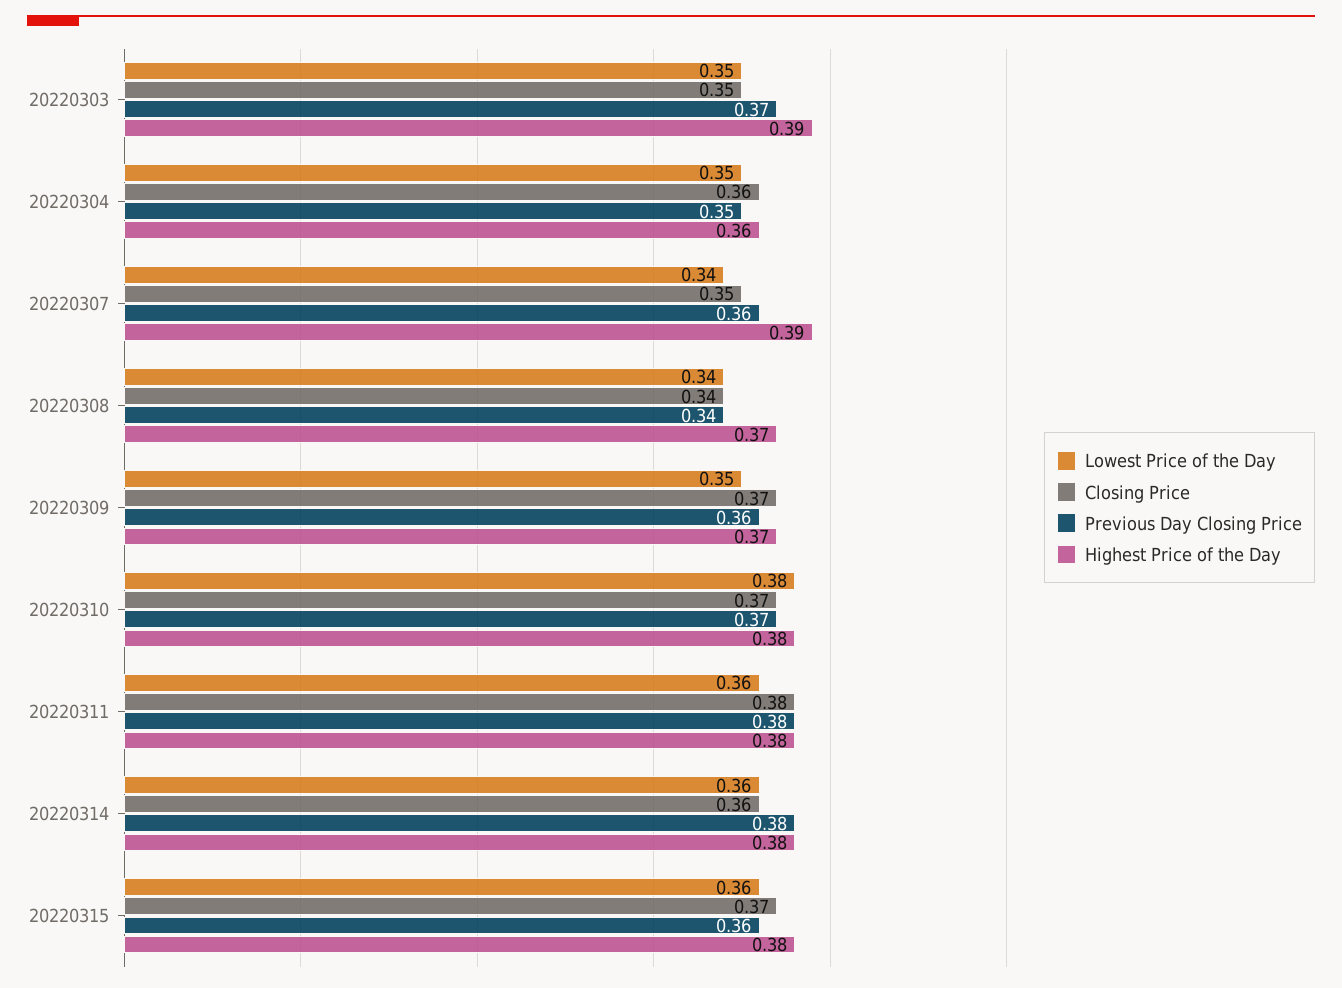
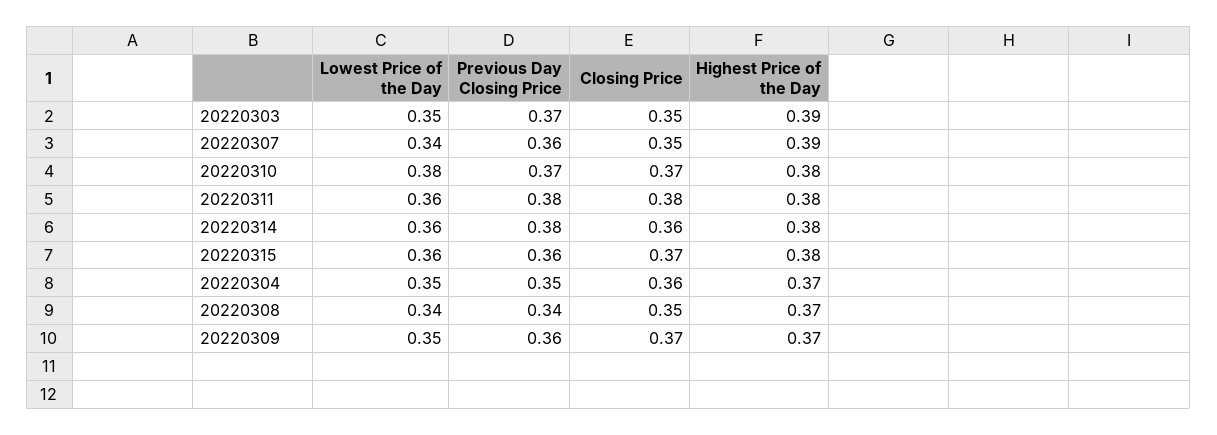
  {
    "Lowest Price of the Day": {
      "20220303": 0.35,
      "20220304": 0.35,
      "20220307": 0.34,
      "20220308": 0.34,
      "20220309": 0.35,
      "20220310": 0.38,
      "20220311": 0.36,
      "20220314": 0.36,
      "20220315": 0.36
    },
    "Closing Price": {
      "20220303": 0.35,
      "20220304": 0.36,
      "20220307": 0.35,
-     "20220308": 0.34,
+     "20220308": 0.35,
      "20220309": 0.37,
      "20220310": 0.37,
      "20220311": 0.38,
      "20220314": 0.36,
      "20220315": 0.37
    },
    "Previous Day Closing Price": {
      "20220303": 0.37,
      "20220304": 0.35,
      "20220307": 0.36,
      "20220308": 0.34,
      "20220309": 0.36,
      "20220310": 0.37,
      "20220311": 0.38,
      "20220314": 0.38,
      "20220315": 0.36
    },
    "Highest Price of the Day": {
      "20220303": 0.39,
-     "20220304": 0.36,
+     "20220304": 0.37,
      "20220307": 0.39,
      "20220308": 0.37,
      "20220309": 0.37,
      "20220310": 0.38,
      "20220311": 0.38,
      "20220314": 0.38,
      "20220315": 0.38
    }
  }

